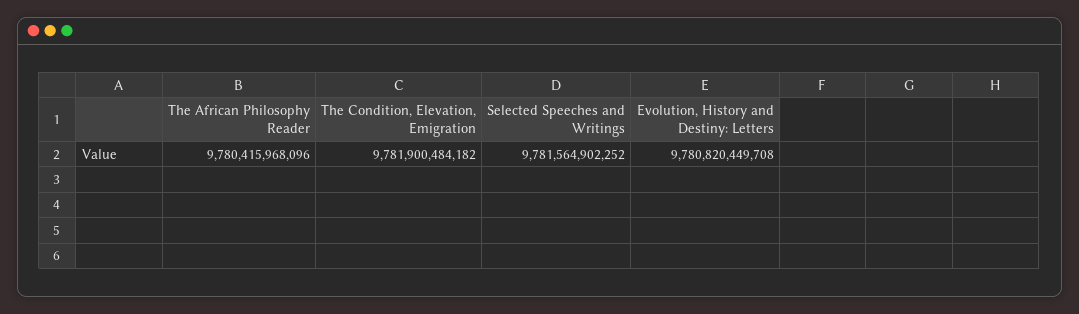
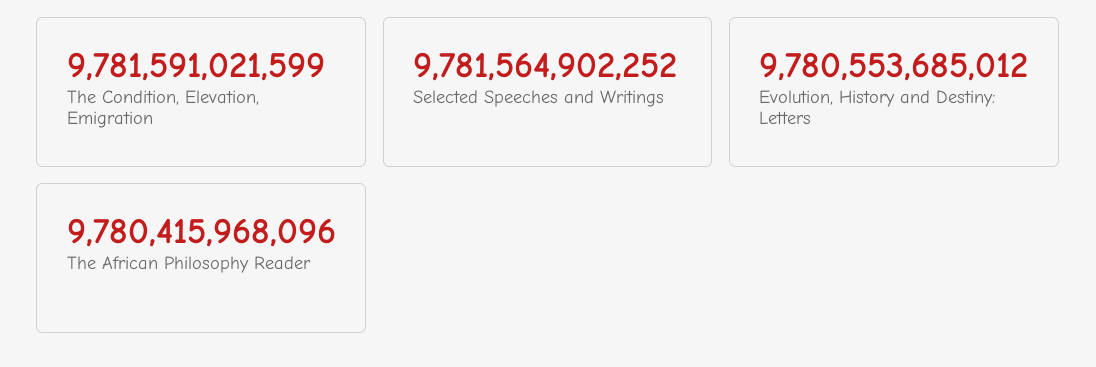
  {
    "The African Philosophy Reader": 9780415968096,
-   "The Condition, Elevation, Emigration": 9781900484182,
+   "The Condition, Elevation, Emigration": 9781591021599,
    "Selected Speeches and Writings": 9781564902252,
-   "Evolution, History and Destiny: Letters": 9780820449708
+   "Evolution, History and Destiny: Letters": 9780553685012
  }

